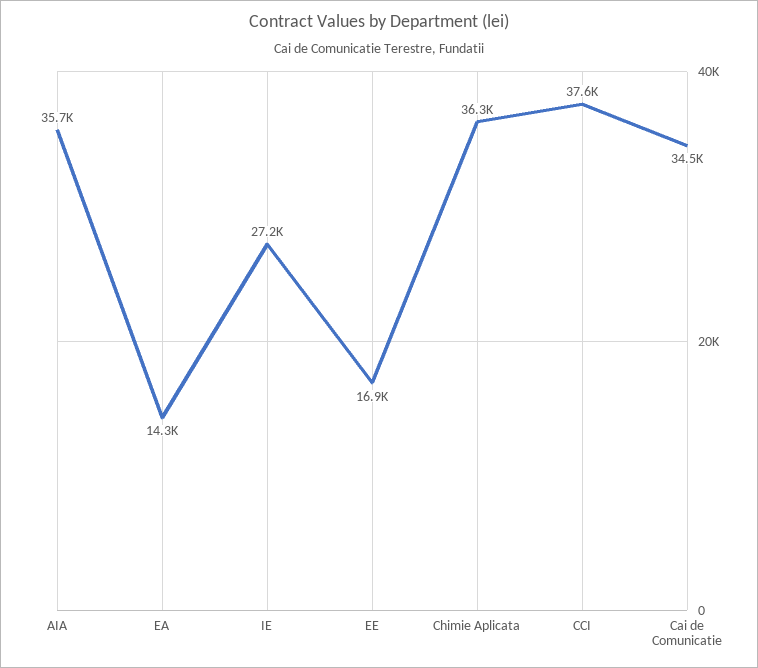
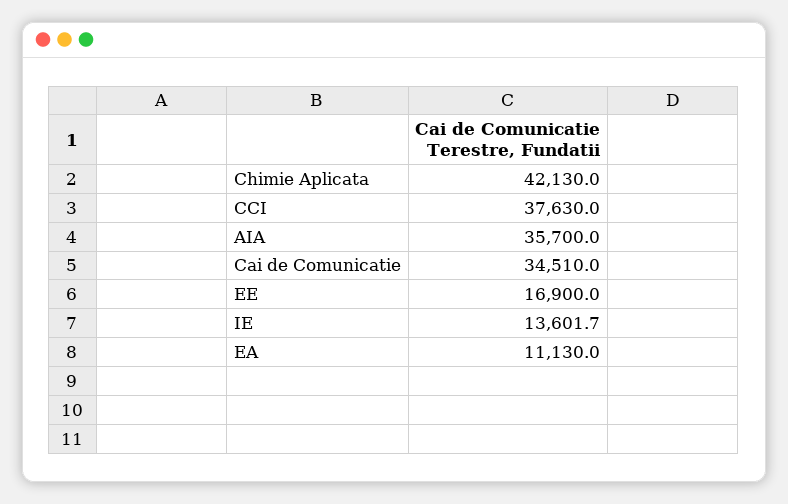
  {
    "AIA": 35700,
-   "EA": 14300,
+   "EA": 11130,
-   "IE": 27200,
+   "IE": 13601.7,
    "EE": 16900,
-   "Chimie Aplicata": 36300,
+   "Chimie Aplicata": 42130,
    "CCI": 37630,
    "Cai de Comunicatie": 34510
  }

